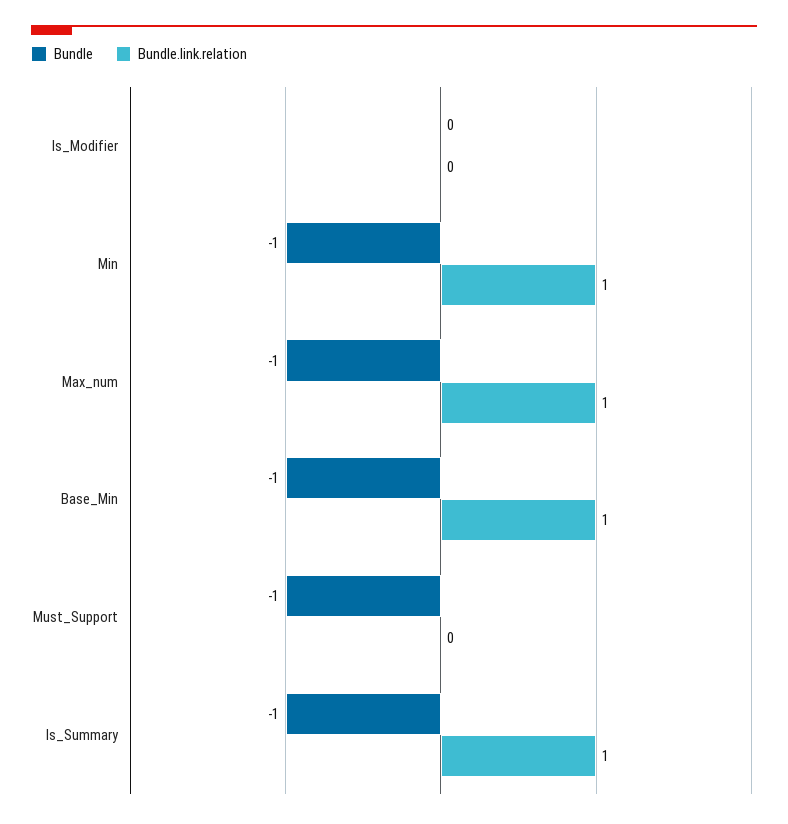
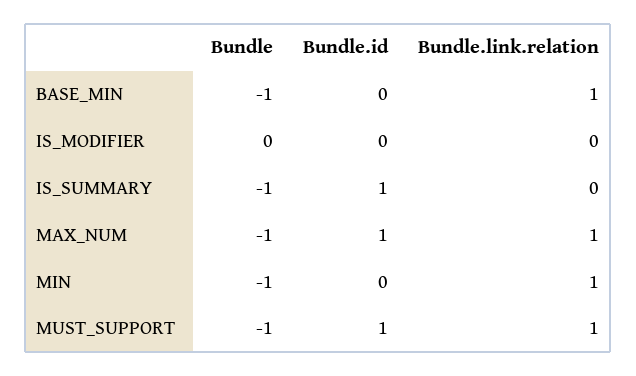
  {
    "Bundle": {
      "Is_Modifier": 0,
      "Min": -1,
      "Max_num": -1,
      "Base_Min": -1,
      "Must_Support": -1,
      "Is_Summary": -1
    },
    "Bundle.link.relation": {
      "Is_Modifier": 0,
      "Min": 1,
      "Max_num": 1,
      "Base_Min": 1,
-     "Must_Support": 0,
+     "Must_Support": 1,
-     "Is_Summary": 1
+     "Is_Summary": 0
-   }
+   },
+   "Bundle.id": {
+     "Base_Min": 0,
+     "Is_Modifier": 0,
+     "Is_Summary": 1,
+     "Max_num": 1,
+     "Min": 0,
+     "Must_Support": 1
+   }
  }

